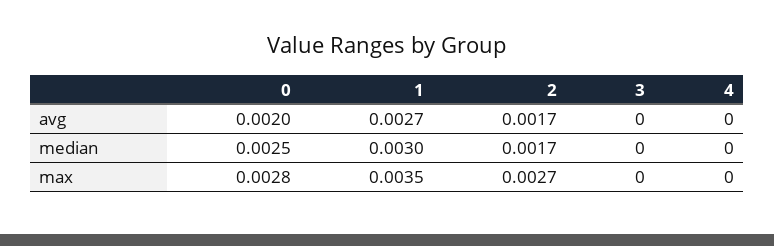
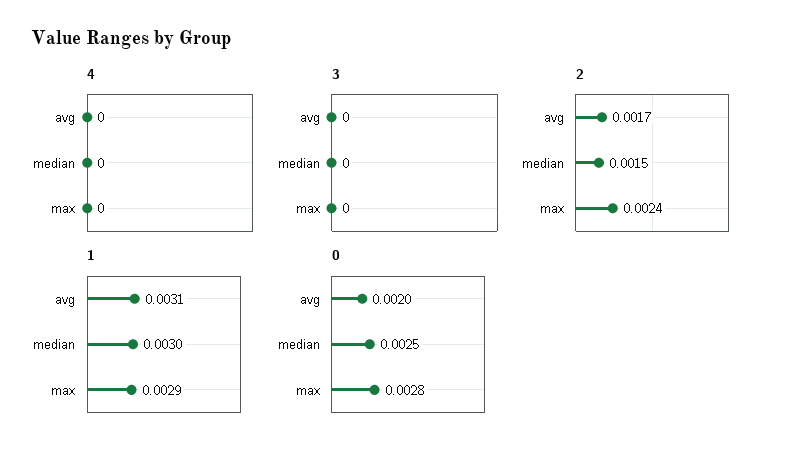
  {
    "0": {
      "avg": 0.002,
      "median": 0.0025,
      "max": 0.0028
    },
    "1": {
-     "avg": 0.0027,
+     "avg": 0.0031,
      "median": 0.003,
-     "max": 0.0035
+     "max": 0.0029
    },
    "2": {
      "avg": 0.0017,
-     "median": 0.0017,
+     "median": 0.0015,
-     "max": 0.0027
+     "max": 0.0024
    },
    "3": {
      "avg": 0,
      "median": 0,
      "max": 0
    },
    "4": {
      "avg": 0,
      "median": 0,
      "max": 0
    }
  }

